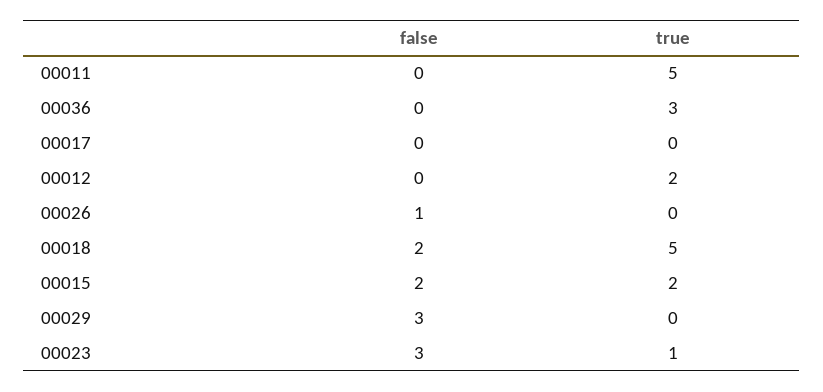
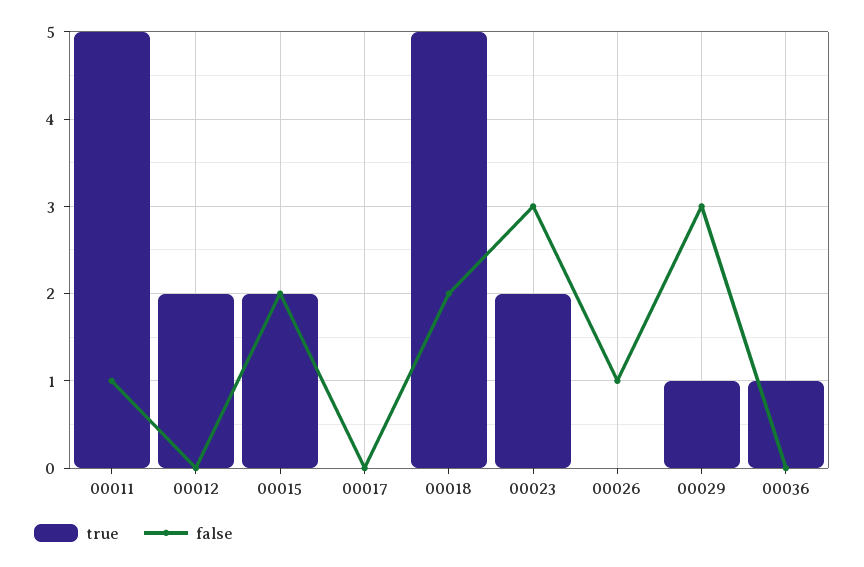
  {
    "false": {
-     "00011": 0,
+     "00011": 1,
      "00036": 0,
      "00017": 0,
      "00012": 0,
      "00026": 1,
      "00018": 2,
      "00015": 2,
      "00029": 3,
      "00023": 3
    },
    "true": {
      "00011": 5,
-     "00036": 3,
+     "00036": 1,
      "00017": 0,
      "00012": 2,
      "00026": 0,
      "00018": 5,
      "00015": 2,
-     "00029": 0,
+     "00029": 1,
-     "00023": 1
+     "00023": 2
    }
  }

